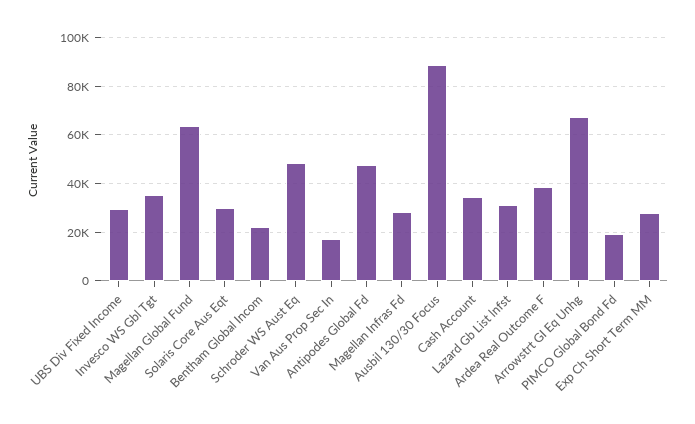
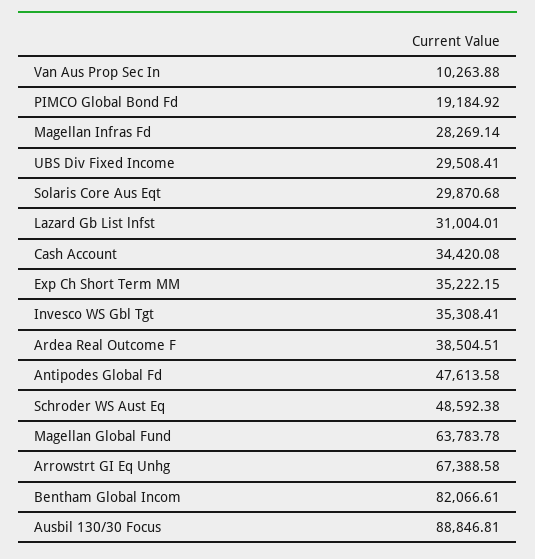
  {
    "UBS Div Fixed Income": 29508.41,
    "Invesco WS Gbl Tgt": 35308.41,
    "Magellan Global Fund": 63783.78,
    "Solaris Core Aus Eqt": 29870.68,
-   "Bentham Global Incom": 22500,
+   "Bentham Global Incom": 82066.61,
    "Schroder WS Aust Eq": 48592.38,
-   "Van Aus Prop Sec In": 17500,
+   "Van Aus Prop Sec In": 10263.88,
    "Antipodes Global Fd": 47613.58,
    "Magellan Infras Fd": 28269.14,
    "Ausbil 130/30 Focus": 88846.81,
    "Cash Account": 34420.08,
    "Lazard Gb List lnfst": 31004.01,
    "Ardea Real Outcome F": 38504.51,
    "Arrowstrt GI Eq Unhg": 67388.58,
    "PIMCO Global Bond Fd": 19184.92,
-   "Exp Ch Short Term MM": 27500
+   "Exp Ch Short Term MM": 35222.15
  }

